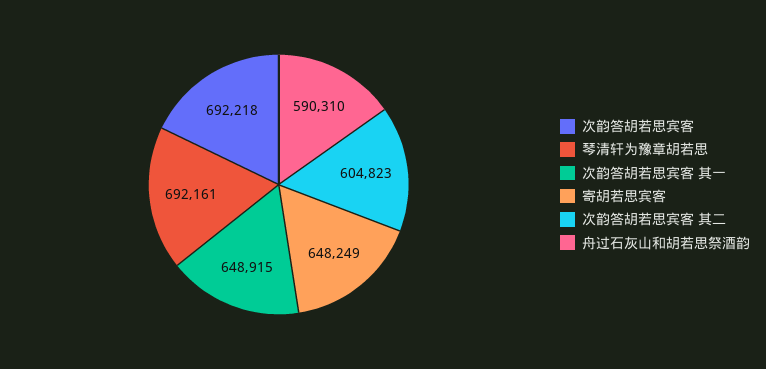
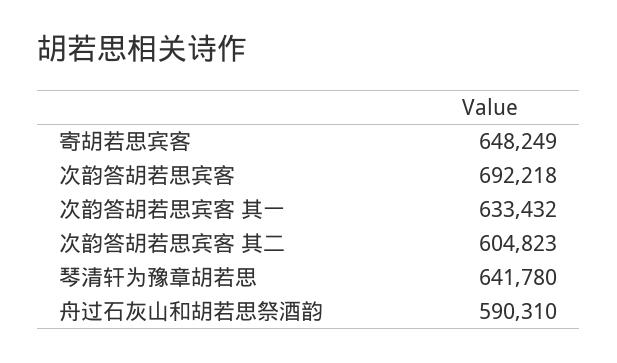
  {
    "次韵答胡若思宾客": 692218,
-   "琴清轩为豫章胡若思": 692161,
+   "琴清轩为豫章胡若思": 641780,
-   "次韵答胡若思宾客 其一": 648915,
+   "次韵答胡若思宾客 其一": 633432,
    "寄胡若思宾客": 648249,
    "次韵答胡若思宾客 其二": 604823,
    "舟过石灰山和胡若思祭酒韵": 590310
  }

